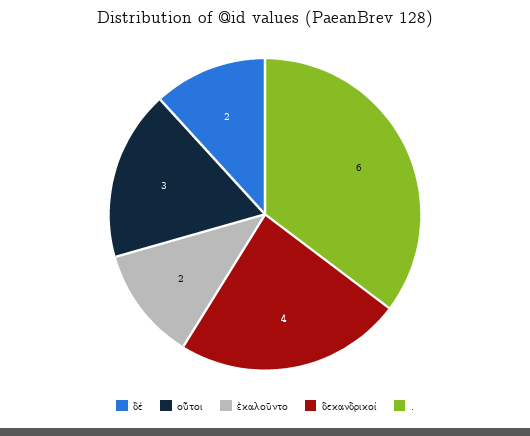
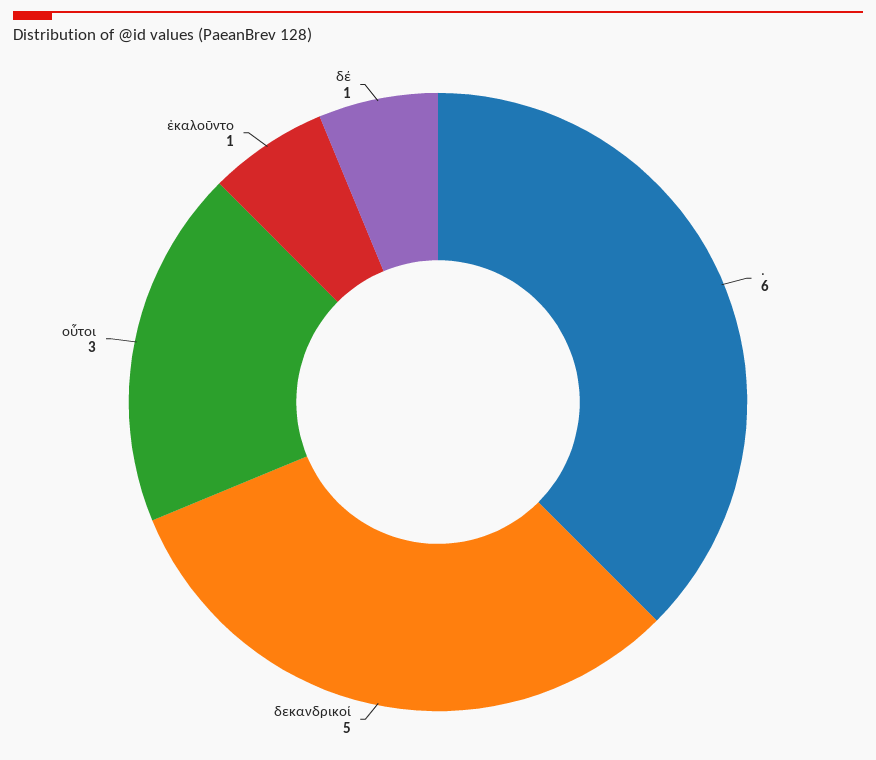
  {
-   "δέ": 2,
+   "δέ": 1,
    "οὗτοι": 3,
-   "ἐκαλοῦντο": 2,
+   "ἐκαλοῦντο": 1,
-   "δεκανδρικοί": 4,
+   "δεκανδρικοί": 5,
    ".": 6
  }

